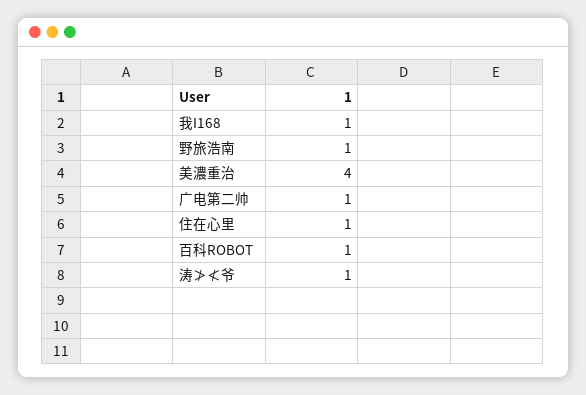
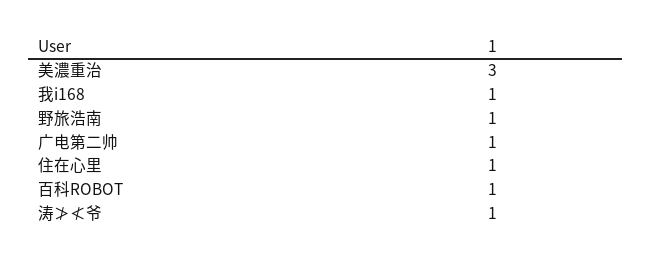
  {
    "我I168": 1,
    "野旅浩南": 1,
-   "美濃重治": 4,
+   "美濃重治": 3,
    "广电第二帅": 1,
    "住在心里": 1,
    "百科ROBOT": 1,
    "涛≯≮爷": 1
  }

